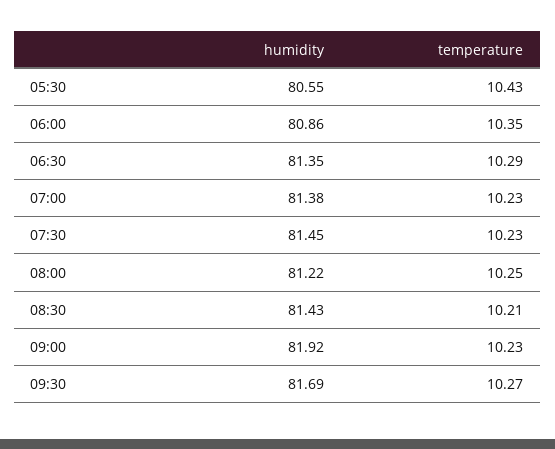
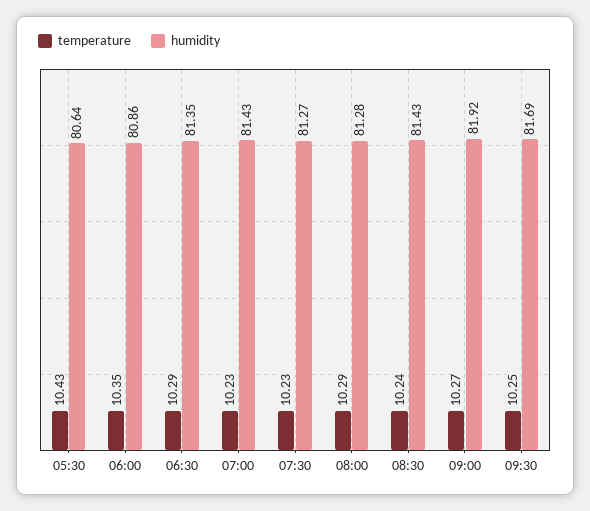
  {
    "humidity": {
-     "05:30": 80.55,
+     "05:30": 80.64,
      "06:00": 80.86,
      "06:30": 81.35,
-     "07:00": 81.38,
+     "07:00": 81.43,
-     "07:30": 81.45,
+     "07:30": 81.27,
-     "08:00": 81.22,
+     "08:00": 81.28,
      "08:30": 81.43,
      "09:00": 81.92,
      "09:30": 81.69
    },
    "temperature": {
      "05:30": 10.43,
      "06:00": 10.35,
      "06:30": 10.29,
      "07:00": 10.23,
      "07:30": 10.23,
-     "08:00": 10.25,
+     "08:00": 10.29,
-     "08:30": 10.21,
+     "08:30": 10.24,
-     "09:00": 10.23,
+     "09:00": 10.27,
-     "09:30": 10.27
+     "09:30": 10.25
    }
  }

